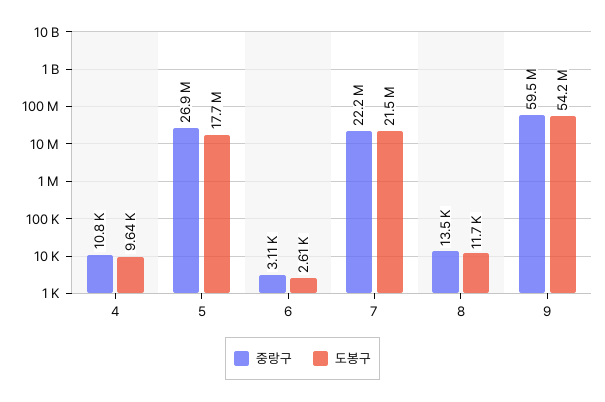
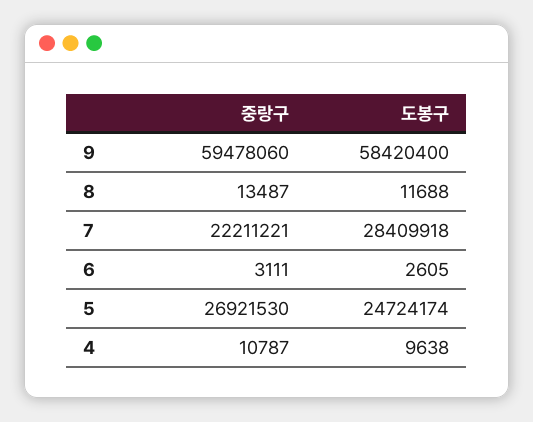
  {
    "중랑구": {
      "4": 10787,
      "5": 26921530,
      "6": 3111,
      "7": 22211221,
      "8": 13487,
      "9": 59478060
    },
    "도봉구": {
      "4": 9638,
-     "5": 17700000,
+     "5": 24724174,
      "6": 2605,
-     "7": 21500000,
+     "7": 28409918,
      "8": 11688,
-     "9": 54200000
+     "9": 58420400
    }
  }

